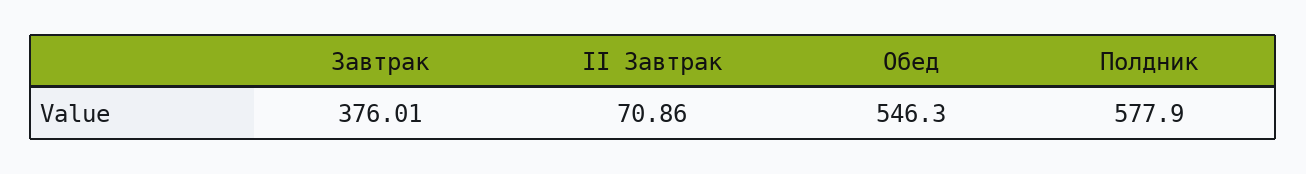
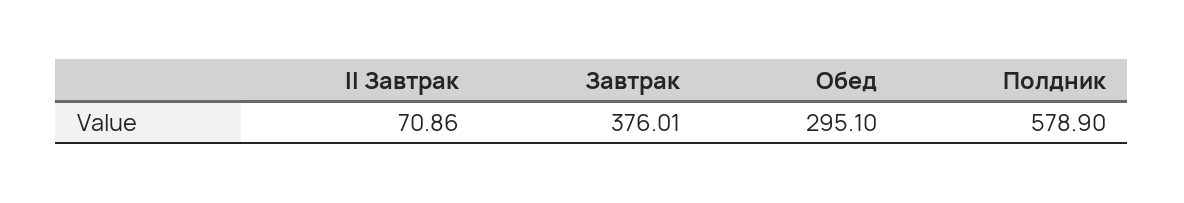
  {
    "Завтрак": 376.01,
    "II Завтрак": 70.86,
-   "Обед": 546.3,
+   "Обед": 295.1,
-   "Полдник": 577.9
+   "Полдник": 578.9
  }

